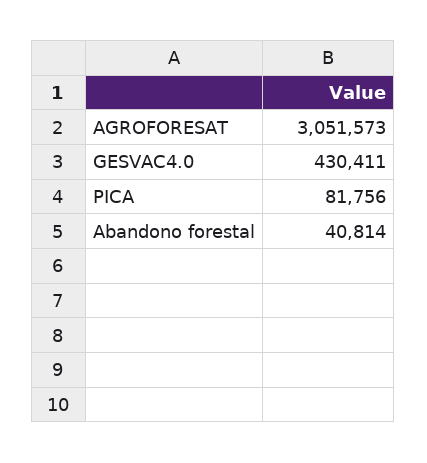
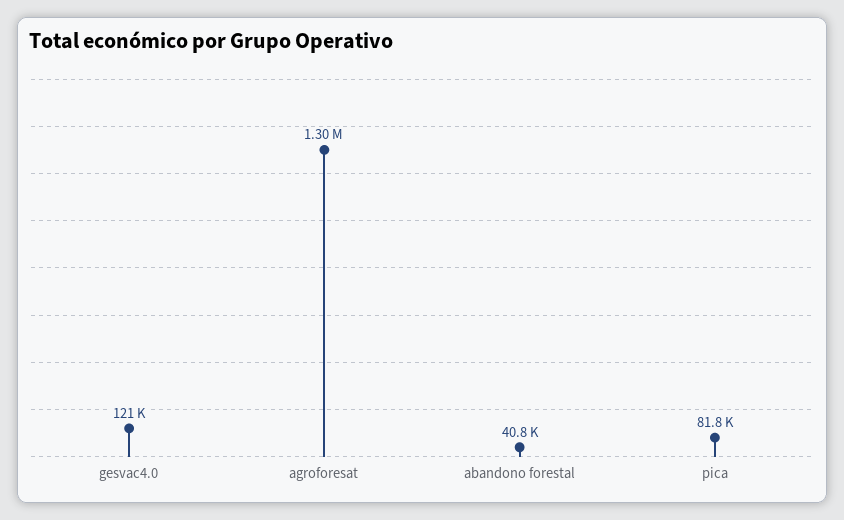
  {
-   "AGROFORESAT": 3051573,
+   "AGROFORESAT": 1300000,
-   "GESVAC4.0": 430411,
+   "GESVAC4.0": 121000,
    "PICA": 81756,
    "Abandono forestal": 40814
  }

